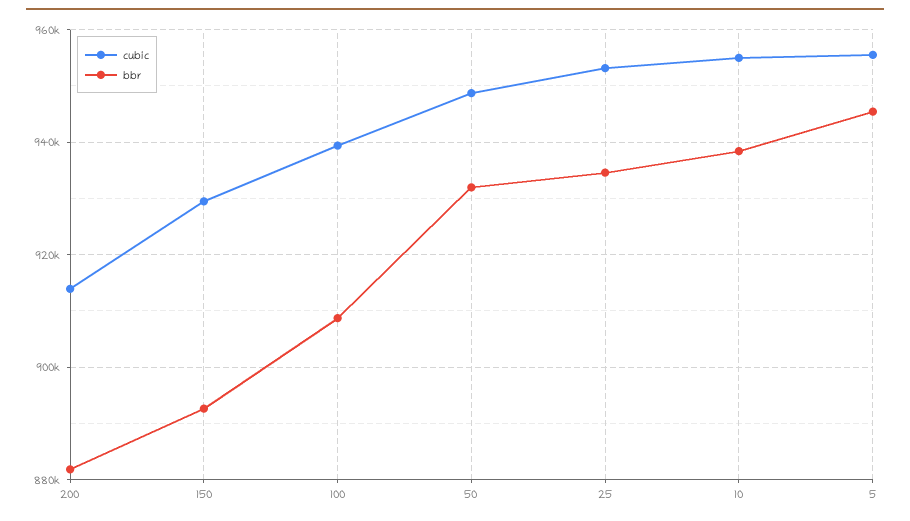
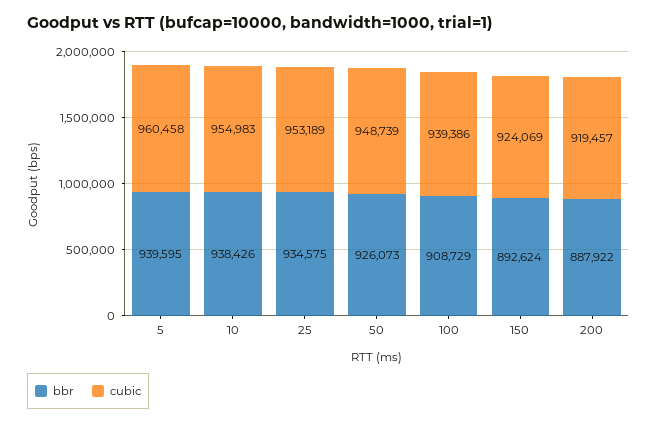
  {
    "cubic": {
-     "200": 914000,
+     "200": 919457,
-     "150": 930000,
+     "150": 924069,
      "100": 939386,
      "50": 948739,
      "25": 953189,
      "10": 954983,
-     "5": 956000
+     "5": 960458
    },
    "bbr": {
-     "200": 882000,
+     "200": 887922,
      "150": 892624,
      "100": 908729,
-     "50": 932000,
+     "50": 926073,
      "25": 934575,
      "10": 938426,
-     "5": 946000
+     "5": 939595
    }
  }

